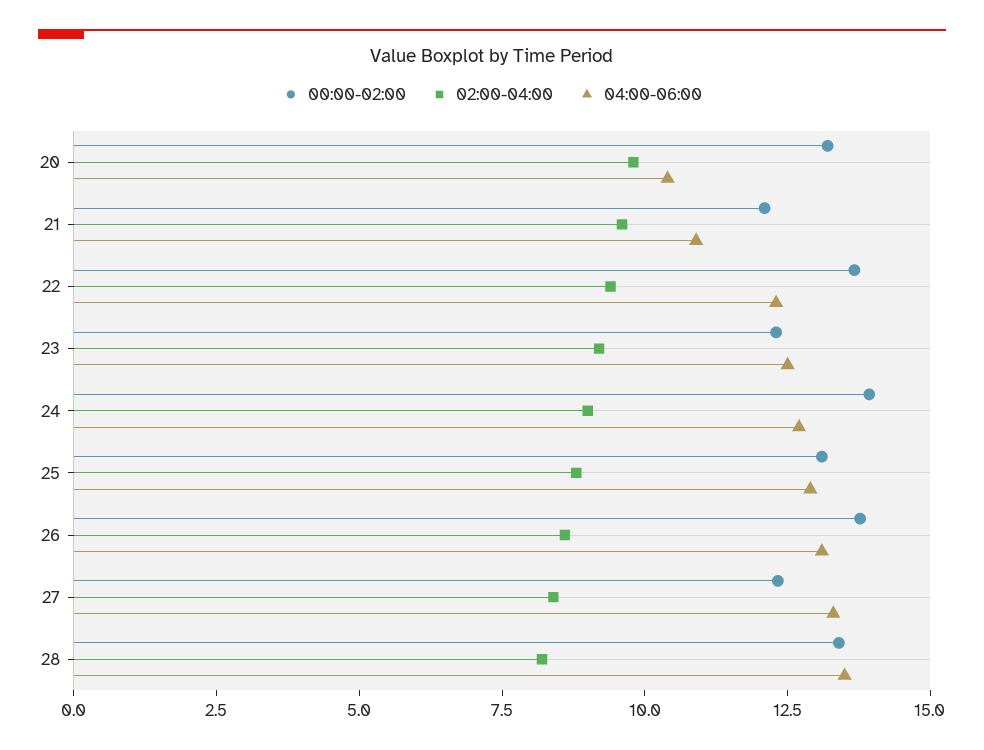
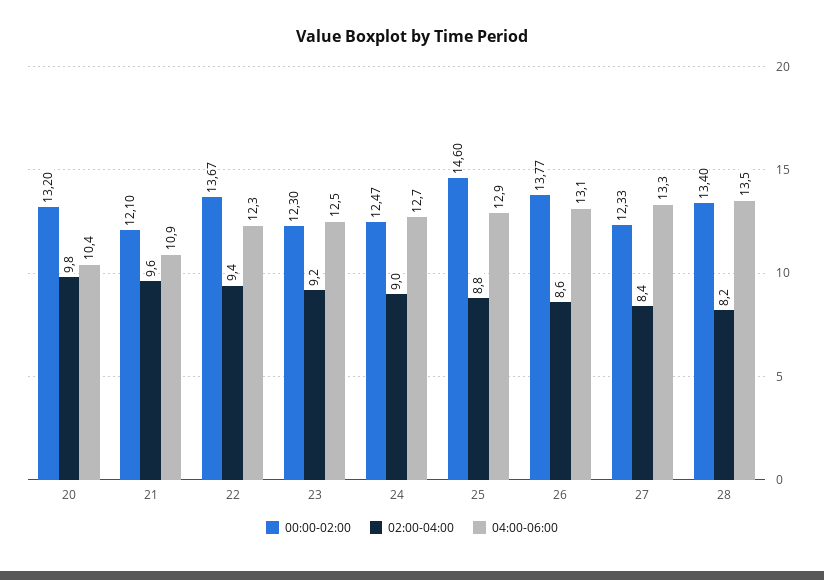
  {
    "00:00-02:00": {
      "20": 13.2,
      "21": 12.1,
      "22": 13.67,
      "23": 12.3,
-     "24": 14,
+     "24": 12.47,
-     "25": 13,
+     "25": 14.6,
      "26": 13.77,
      "27": 12.33,
      "28": 13.4
    },
    "02:00-04:00": {
      "20": 9.8,
      "21": 9.6,
      "22": 9.4,
      "23": 9.2,
      "24": 9,
      "25": 8.8,
      "26": 8.6,
      "27": 8.4,
      "28": 8.2
    },
    "04:00-06:00": {
      "20": 10.4,
      "21": 10.9,
      "22": 12.3,
      "23": 12.5,
      "24": 12.7,
      "25": 12.9,
      "26": 13.1,
      "27": 13.3,
      "28": 13.5
    }
  }

